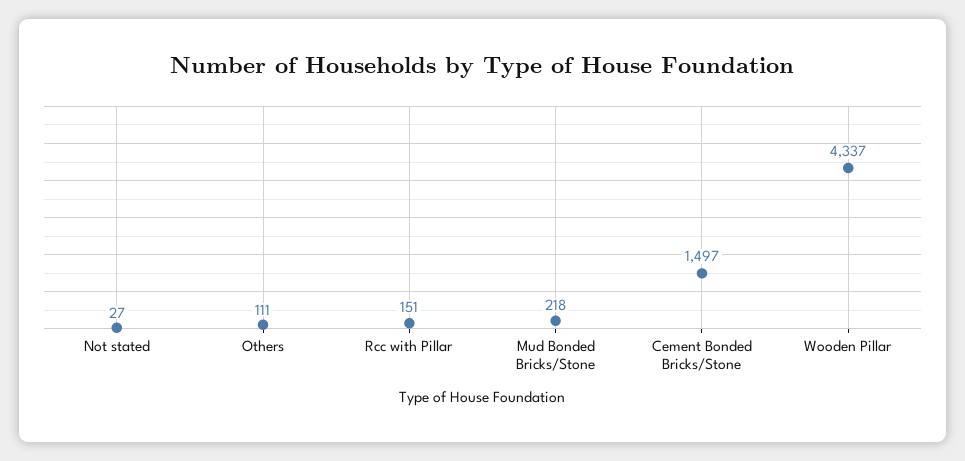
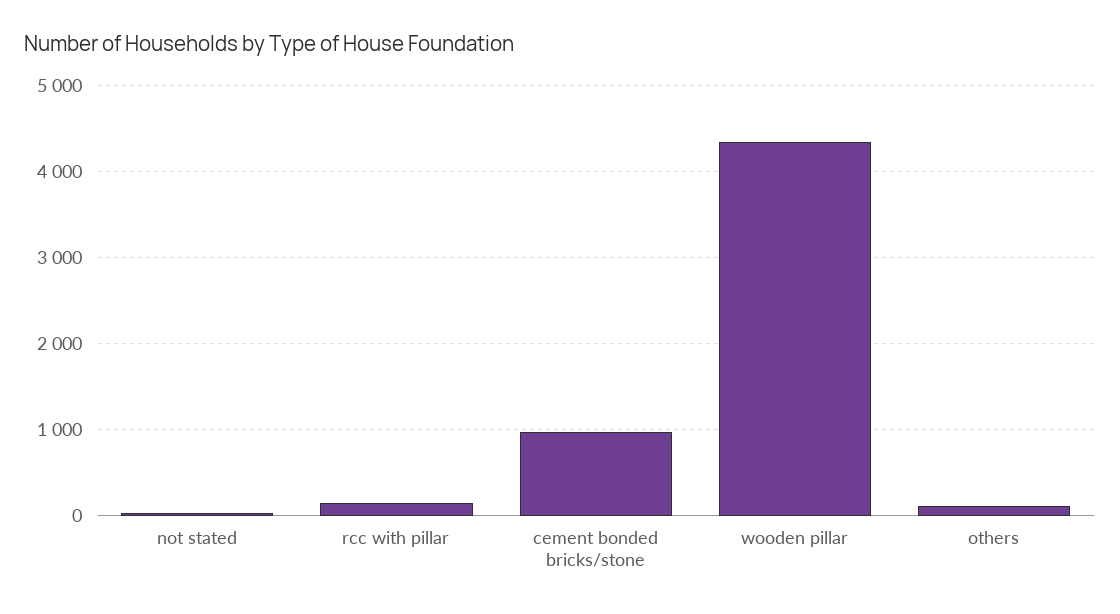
  {
    "Not stated": 27,
    "Others": 111,
    "Rcc with Pillar": 151,
-   "Mud Bonded Bricks/Stone": 218,
-   "Cement Bonded Bricks/Stone": 1497,
+   "Cement Bonded Bricks/Stone": 1000,
    "Wooden Pillar": 4337
  }

